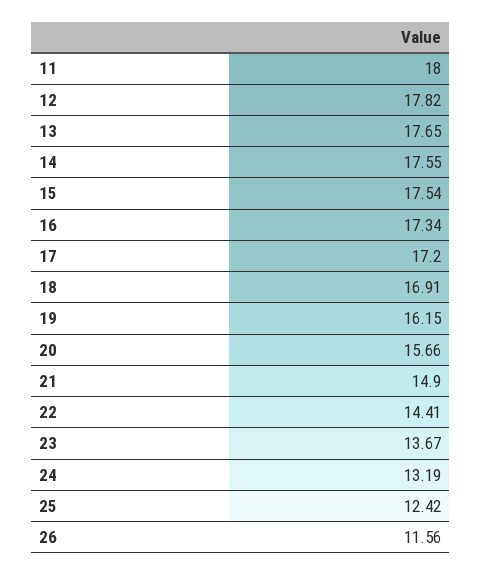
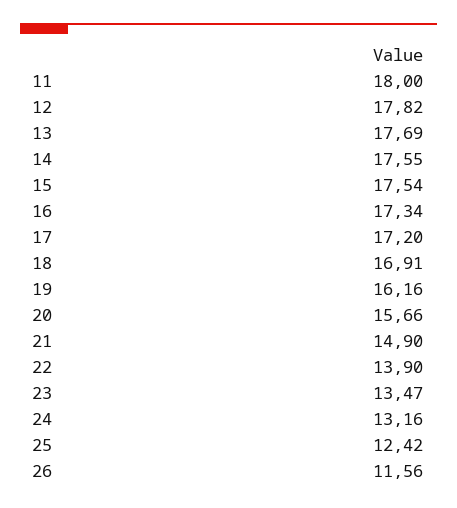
  {
    "11": 18,
    "12": 17.82,
-   "13": 17.65,
+   "13": 17.69,
    "14": 17.55,
    "15": 17.54,
    "16": 17.34,
    "17": 17.2,
    "18": 16.91,
-   "19": 16.15,
+   "19": 16.16,
    "20": 15.66,
    "21": 14.9,
-   "22": 14.41,
+   "22": 13.9,
-   "23": 13.67,
+   "23": 13.47,
-   "24": 13.19,
+   "24": 13.16,
    "25": 12.42,
    "26": 11.56
  }

